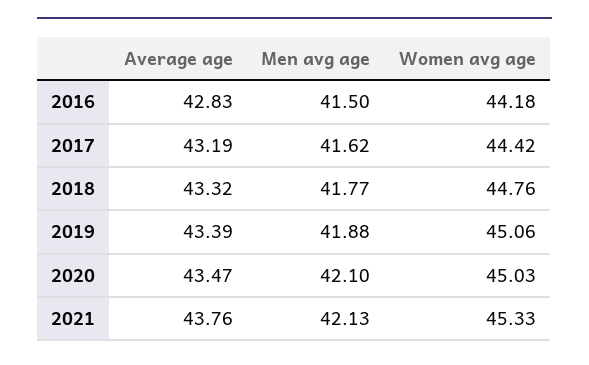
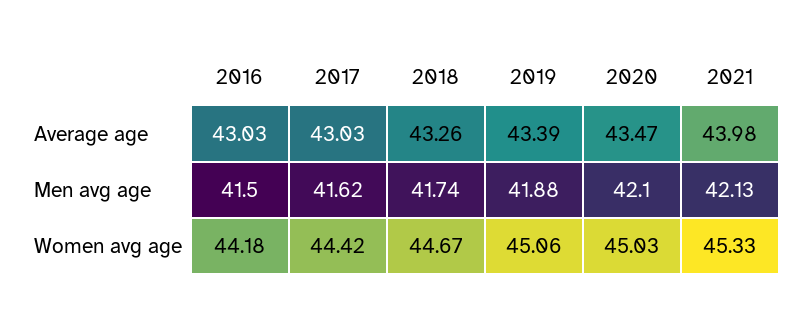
  {
    "Average age": {
-     "2016": 42.83,
+     "2016": 43.03,
-     "2017": 43.19,
+     "2017": 43.03,
-     "2018": 43.32,
+     "2018": 43.26,
      "2019": 43.39,
      "2020": 43.47,
-     "2021": 43.76
+     "2021": 43.98
    },
    "Men avg age": {
      "2016": 41.5,
      "2017": 41.62,
-     "2018": 41.77,
+     "2018": 41.74,
      "2019": 41.88,
      "2020": 42.1,
      "2021": 42.13
    },
    "Women avg age": {
      "2016": 44.18,
      "2017": 44.42,
-     "2018": 44.76,
+     "2018": 44.67,
      "2019": 45.06,
      "2020": 45.03,
      "2021": 45.33
    }
  }

